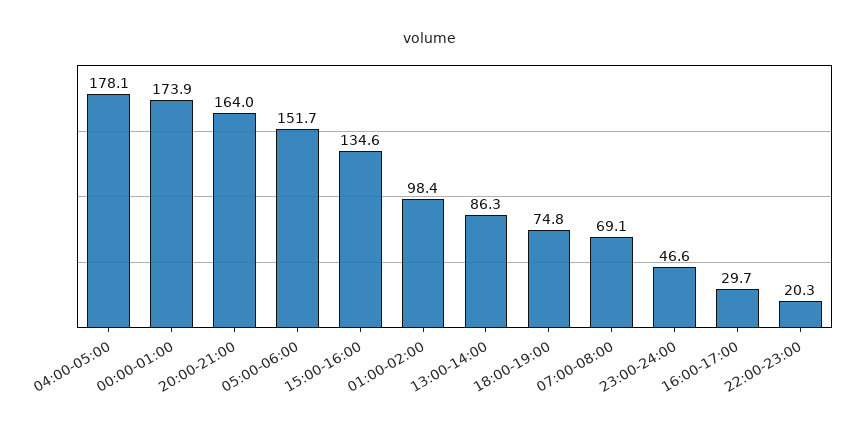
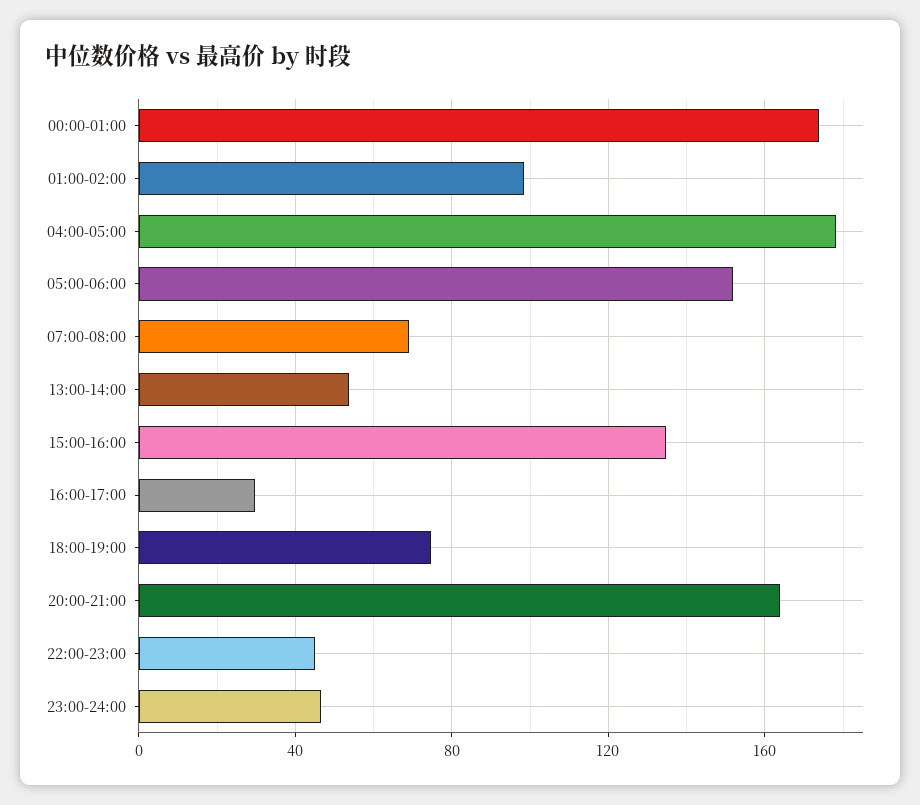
  {
    "04:00-05:00": 178.1,
    "00:00-01:00": 173.9,
    "20:00-21:00": 164,
    "05:00-06:00": 151.7,
    "15:00-16:00": 134.6,
    "01:00-02:00": 98.4,
-   "13:00-14:00": 86.3,
+   "13:00-14:00": 55,
    "18:00-19:00": 74.8,
    "07:00-08:00": 69.1,
    "23:00-24:00": 46.6,
    "16:00-17:00": 29.7,
-   "22:00-23:00": 20.3
+   "22:00-23:00": 45
  }

